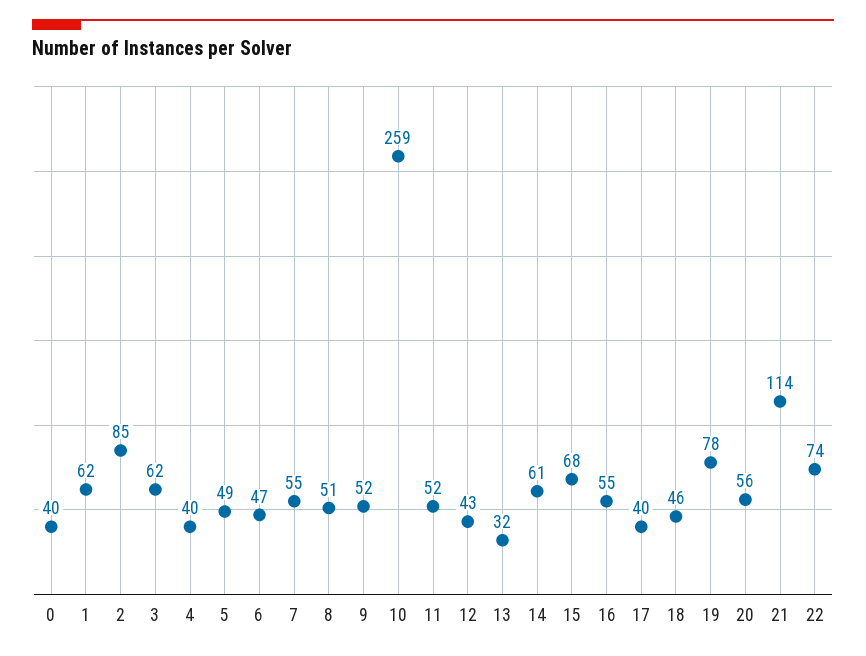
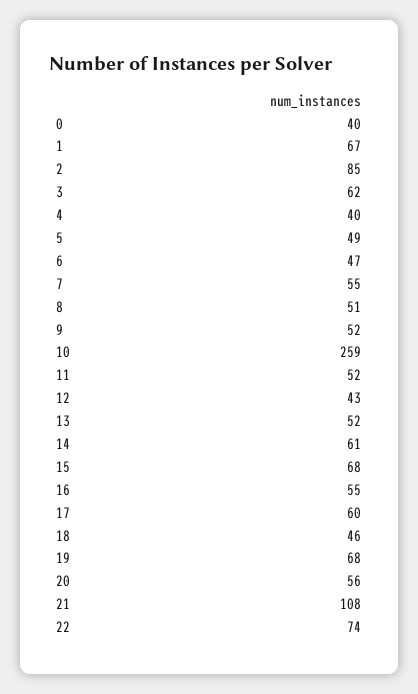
  {
    "0": 40,
-   "1": 62,
+   "1": 67,
    "2": 85,
    "3": 62,
    "4": 40,
    "5": 49,
    "6": 47,
    "7": 55,
    "8": 51,
    "9": 52,
    "10": 259,
    "11": 52,
    "12": 43,
-   "13": 32,
+   "13": 52,
    "14": 61,
    "15": 68,
    "16": 55,
-   "17": 40,
+   "17": 60,
    "18": 46,
-   "19": 78,
+   "19": 68,
    "20": 56,
-   "21": 114,
+   "21": 108,
    "22": 74
  }

